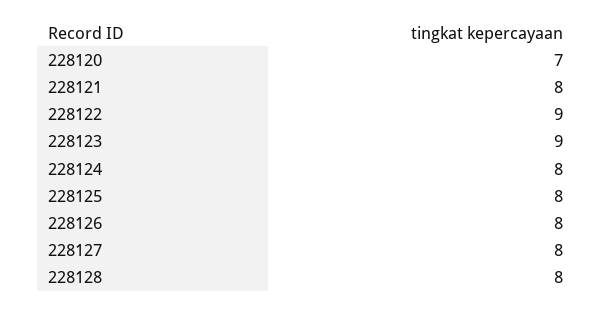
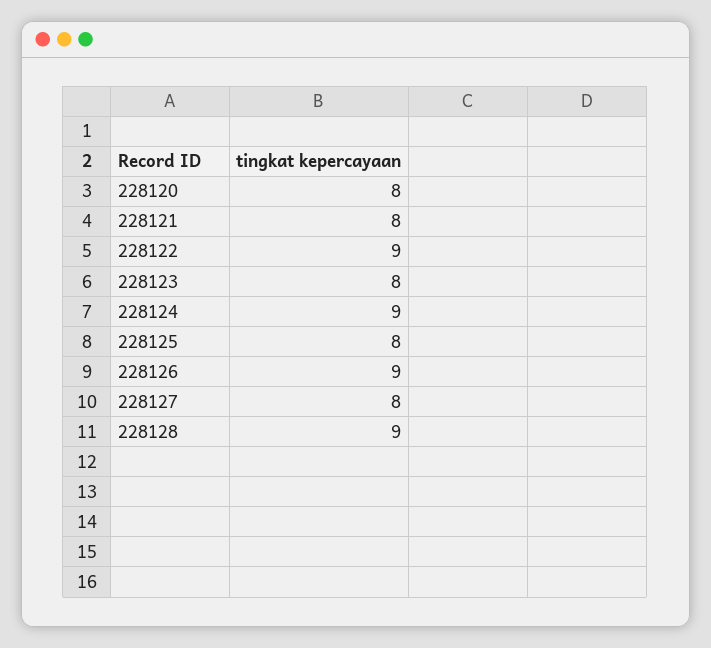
  {
-   "228120": 7,
+   "228120": 8,
    "228121": 8,
    "228122": 9,
-   "228123": 9,
+   "228123": 8,
-   "228124": 8,
+   "228124": 9,
    "228125": 8,
-   "228126": 8,
+   "228126": 9,
    "228127": 8,
-   "228128": 8
+   "228128": 9
  }

